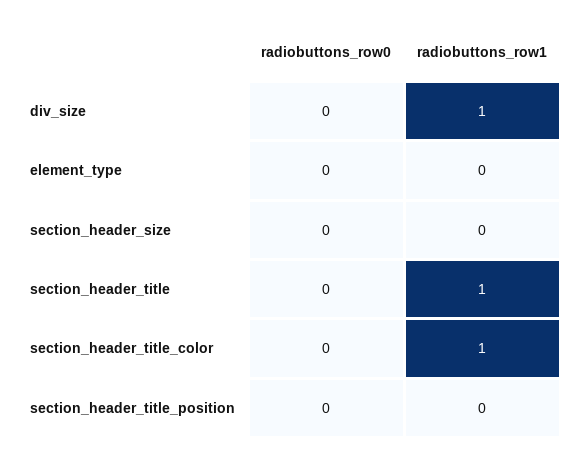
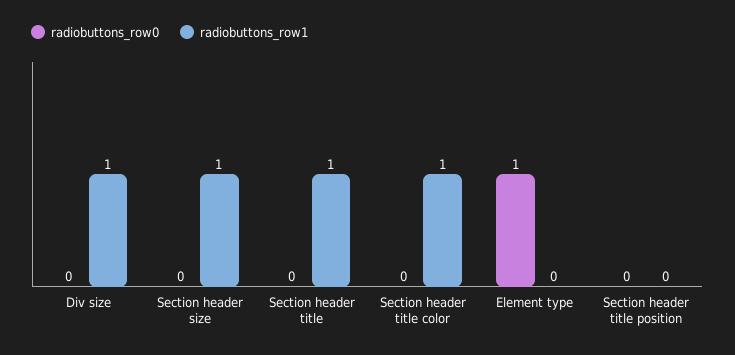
  {
    "radiobuttons_row0": {
      "div_size": 0,
-     "element_type": 0,
+     "element_type": 1,
      "section_header_size": 0,
      "section_header_title": 0,
      "section_header_title_color": 0,
      "section_header_title_position": 0
    },
    "radiobuttons_row1": {
      "div_size": 1,
      "element_type": 0,
-     "section_header_size": 0,
+     "section_header_size": 1,
      "section_header_title": 1,
      "section_header_title_color": 1,
      "section_header_title_position": 0
    }
  }

